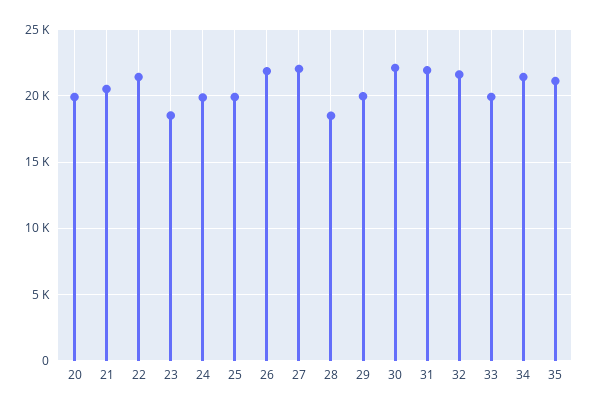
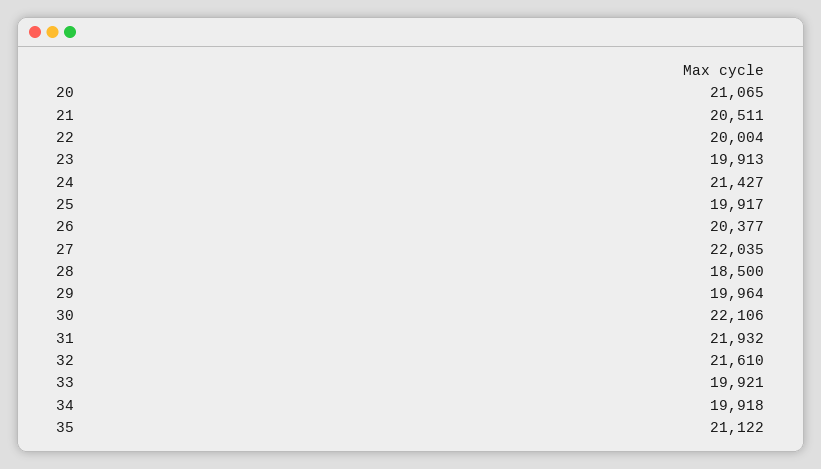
  {
-   "20": 20000,
+   "20": 21065,
    "21": 20511,
-   "22": 21500,
+   "22": 20004,
-   "23": 18500,
+   "23": 19913,
-   "24": 20000,
+   "24": 21427,
    "25": 19917,
-   "26": 22000,
+   "26": 20377,
    "27": 22035,
    "28": 18500,
    "29": 19964,
    "30": 22106,
    "31": 21932,
    "32": 21610,
    "33": 19921,
-   "34": 21500,
+   "34": 19918,
    "35": 21122
  }

